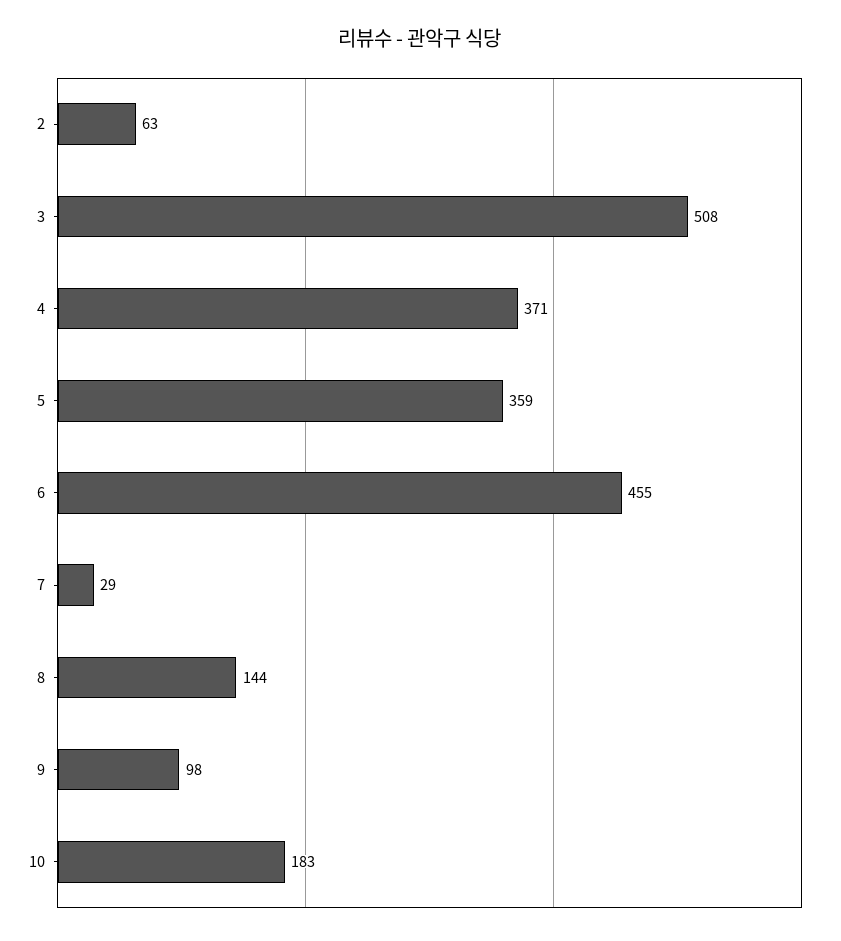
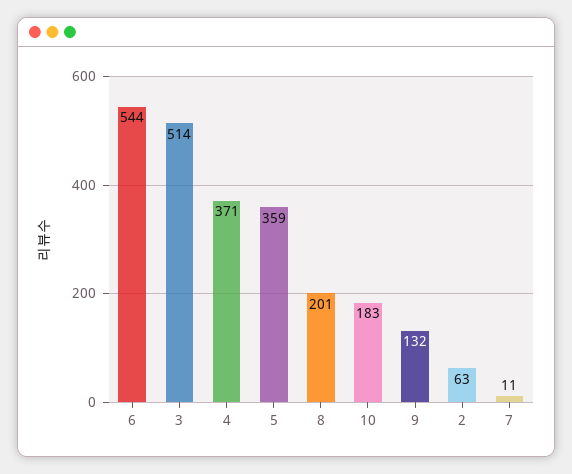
  {
    "2": 63,
-   "3": 508,
+   "3": 514,
    "4": 371,
    "5": 359,
-   "6": 455,
+   "6": 544,
-   "7": 29,
+   "7": 11,
-   "8": 144,
+   "8": 201,
-   "9": 98,
+   "9": 132,
    "10": 183
  }

